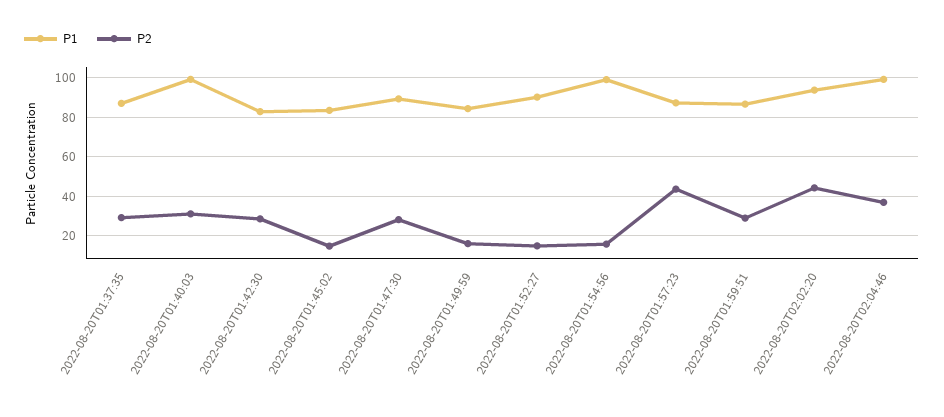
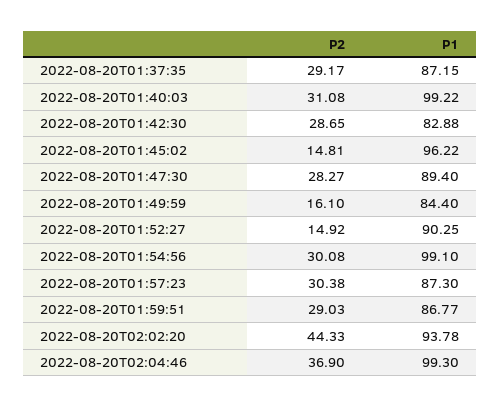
  {
    "P1": {
      "2022-08-20T01:37:35": 87.15,
      "2022-08-20T01:40:03": 99.22,
      "2022-08-20T01:42:30": 82.88,
-     "2022-08-20T01:45:02": 85,
+     "2022-08-20T01:45:02": 96.22,
      "2022-08-20T01:47:30": 89.4,
      "2022-08-20T01:49:59": 84.4,
      "2022-08-20T01:52:27": 90.25,
      "2022-08-20T01:54:56": 99.1,
      "2022-08-20T01:57:23": 87.3,
      "2022-08-20T01:59:51": 86.77,
      "2022-08-20T02:02:20": 93.78,
      "2022-08-20T02:04:46": 99.3
    },
    "P2": {
      "2022-08-20T01:37:35": 29.17,
      "2022-08-20T01:40:03": 31.08,
      "2022-08-20T01:42:30": 28.65,
      "2022-08-20T01:45:02": 14.81,
      "2022-08-20T01:47:30": 28.27,
      "2022-08-20T01:49:59": 16.1,
      "2022-08-20T01:52:27": 14.92,
-     "2022-08-20T01:54:56": 15,
+     "2022-08-20T01:54:56": 30.08,
-     "2022-08-20T01:57:23": 45,
+     "2022-08-20T01:57:23": 30.38,
      "2022-08-20T01:59:51": 29.03,
      "2022-08-20T02:02:20": 44.33,
      "2022-08-20T02:04:46": 36.9
    }
  }

